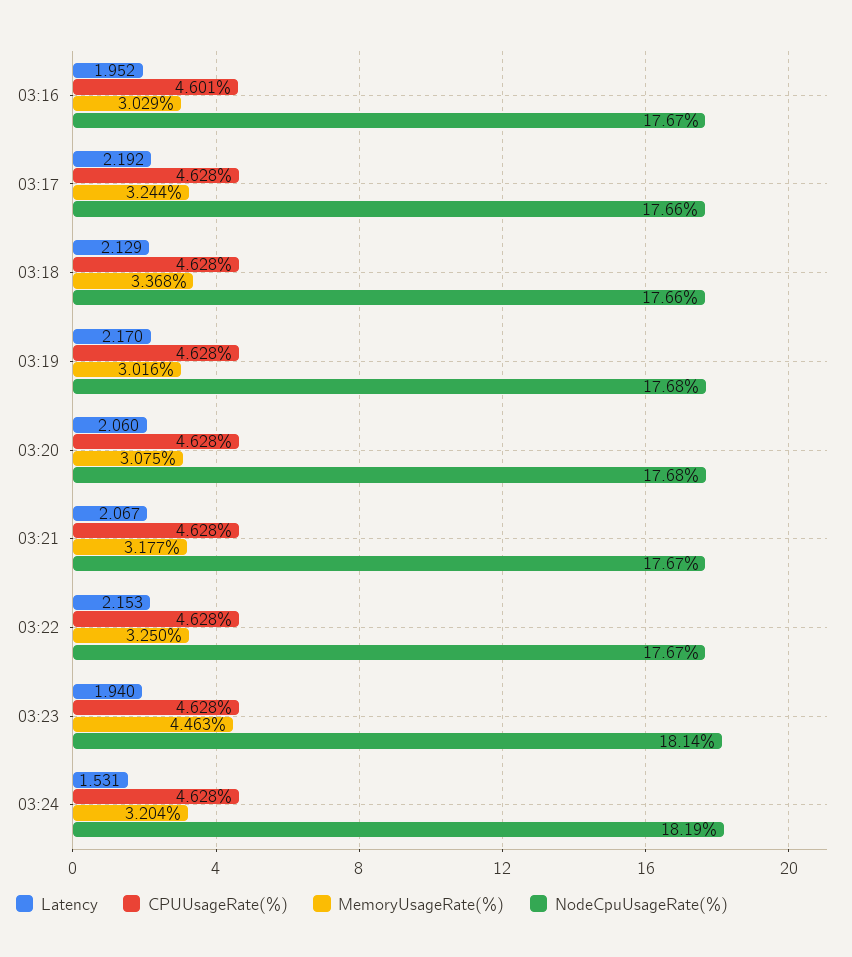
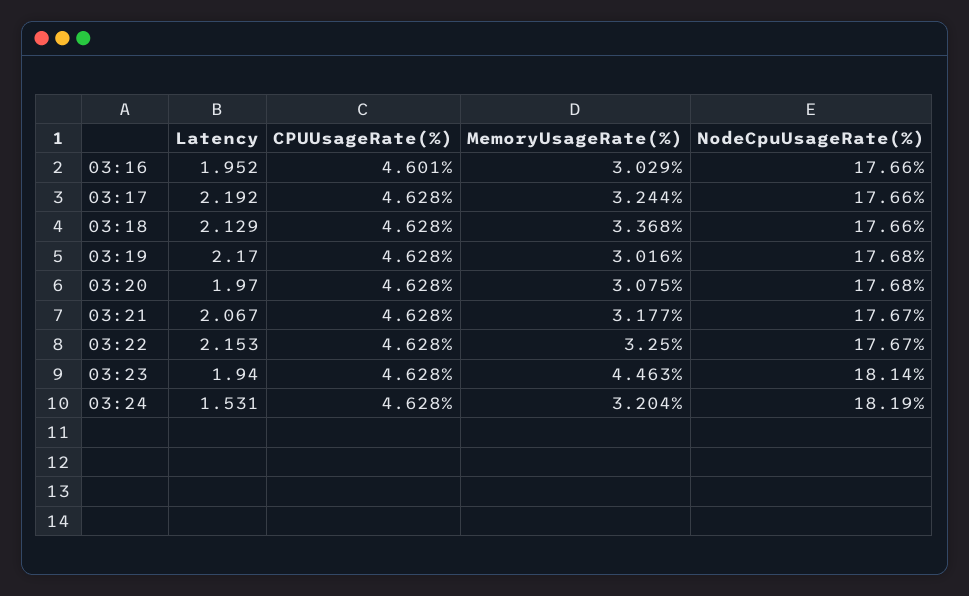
  {
    "Latency": {
      "03:16": 1.952,
      "03:17": 2.192,
      "03:18": 2.129,
      "03:19": 2.17,
-     "03:20": 2.06,
+     "03:20": 1.97,
      "03:21": 2.067,
      "03:22": 2.153,
      "03:23": 1.94,
      "03:24": 1.531
    },
    "CPUUsageRate(%)": {
      "03:16": 4.601,
      "03:17": 4.628,
      "03:18": 4.628,
      "03:19": 4.628,
      "03:20": 4.628,
      "03:21": 4.628,
      "03:22": 4.628,
      "03:23": 4.628,
      "03:24": 4.628
    },
    "MemoryUsageRate(%)": {
      "03:16": 3.029,
      "03:17": 3.244,
      "03:18": 3.368,
      "03:19": 3.016,
      "03:20": 3.075,
      "03:21": 3.177,
      "03:22": 3.25,
      "03:23": 4.463,
      "03:24": 3.204
    },
    "NodeCpuUsageRate(%)": {
-     "03:16": 17.67,
+     "03:16": 17.66,
      "03:17": 17.66,
      "03:18": 17.66,
      "03:19": 17.68,
      "03:20": 17.68,
      "03:21": 17.67,
      "03:22": 17.67,
      "03:23": 18.14,
      "03:24": 18.19
    }
  }

